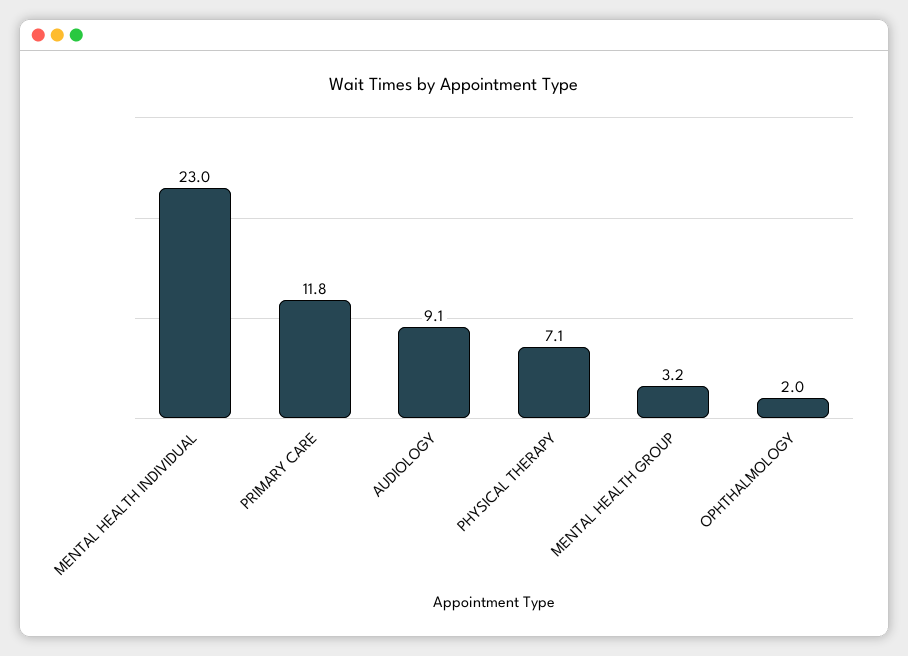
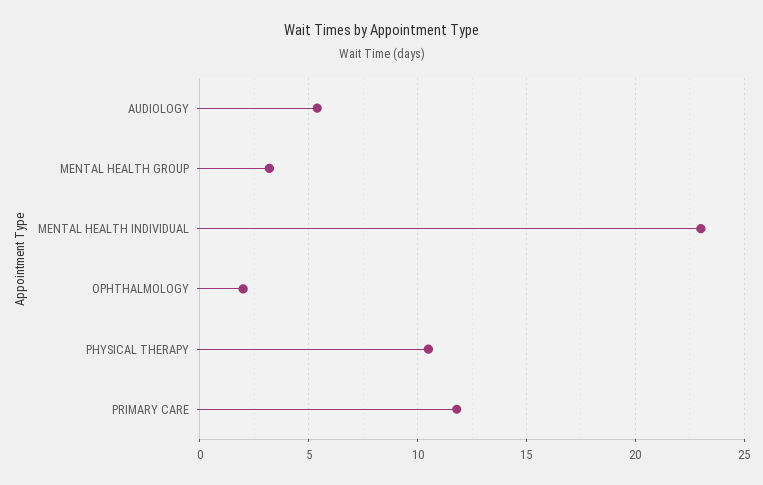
  {
    "MENTAL HEALTH INDIVIDUAL": 23,
    "PRIMARY CARE": 11.8,
-   "AUDIOLOGY": 9.1,
+   "AUDIOLOGY": 5.5,
-   "PHYSICAL THERAPY": 7.1,
+   "PHYSICAL THERAPY": 10.5,
    "MENTAL HEALTH GROUP": 3.2,
    "OPHTHALMOLOGY": 2
  }

